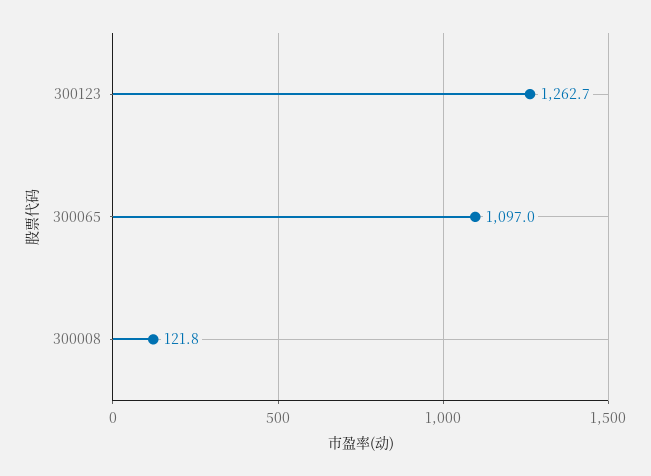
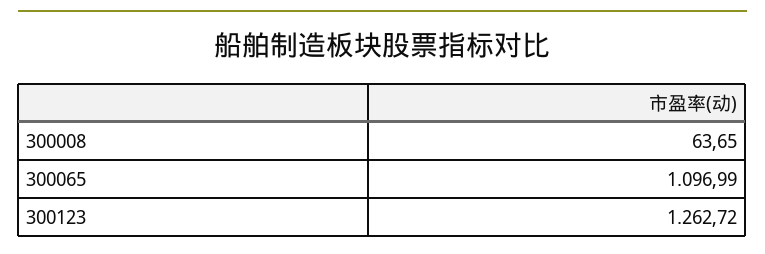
  {
    "300123": 1262.72,
    "300065": 1096.99,
-   "300008": 121.8
+   "300008": 63.65
  }

